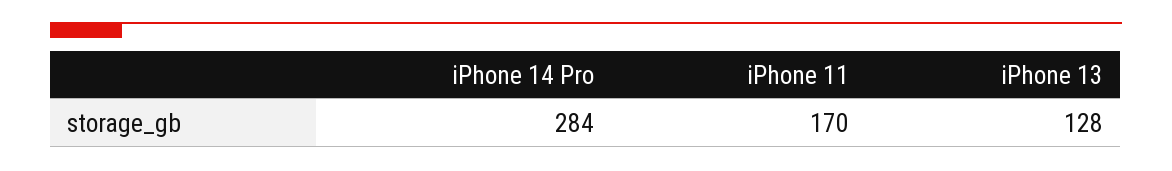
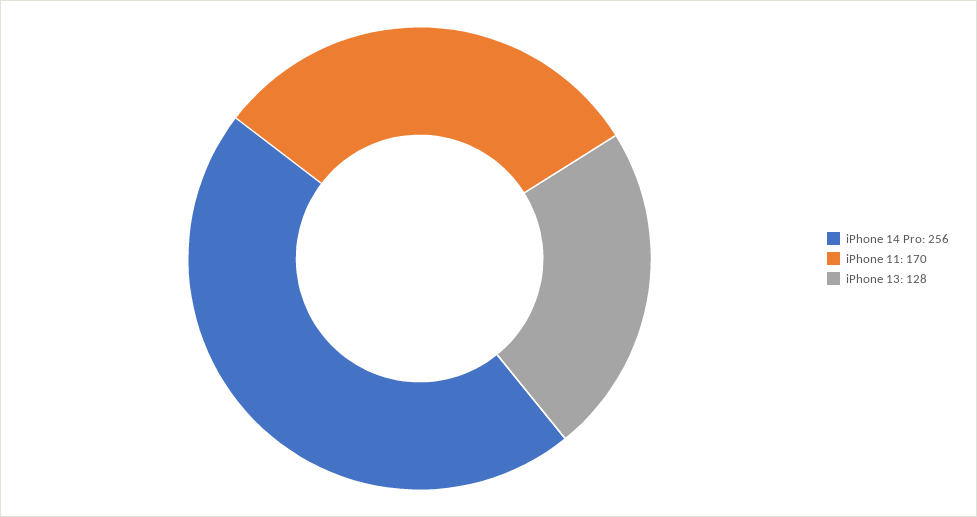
  {
-   "iPhone 14 Pro": 284,
+   "iPhone 14 Pro": 256,
    "iPhone 11": 170,
    "iPhone 13": 128
  }

